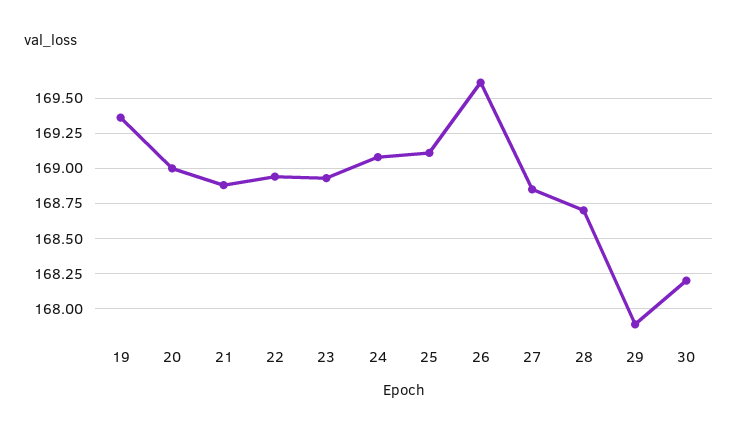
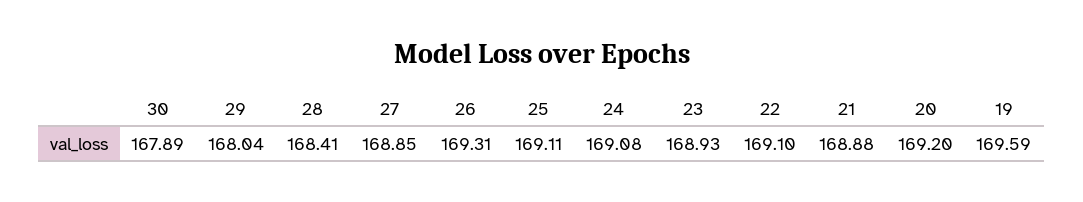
  {
-   "19": 169.35,
+   "19": 169.59,
-   "20": 169,
+   "20": 169.2,
    "21": 168.88,
-   "22": 168.95,
+   "22": 169.1,
    "23": 168.93,
    "24": 169.08,
    "25": 169.11,
-   "26": 169.6,
+   "26": 169.31,
    "27": 168.85,
-   "28": 168.7,
+   "28": 168.41,
-   "29": 167.9,
+   "29": 168.04,
-   "30": 168.2
+   "30": 167.89
  }

